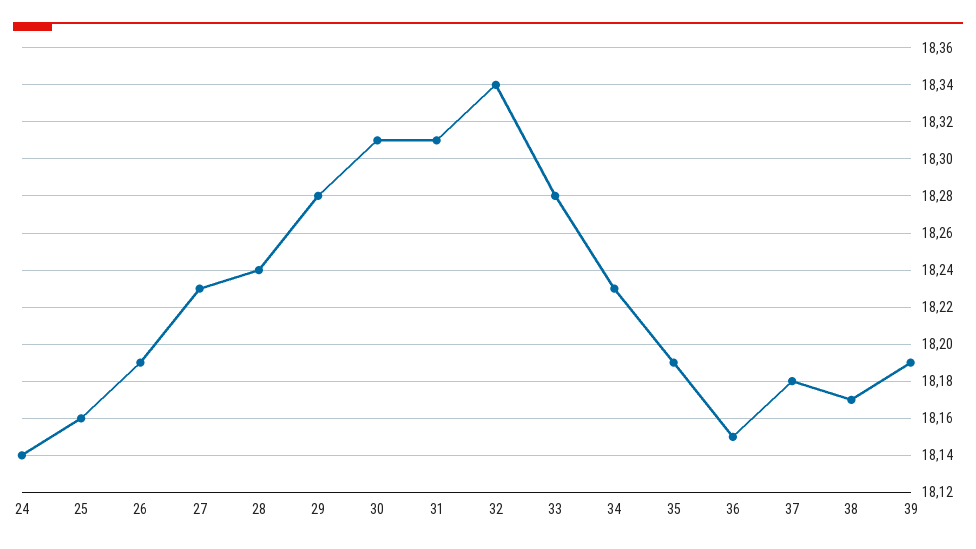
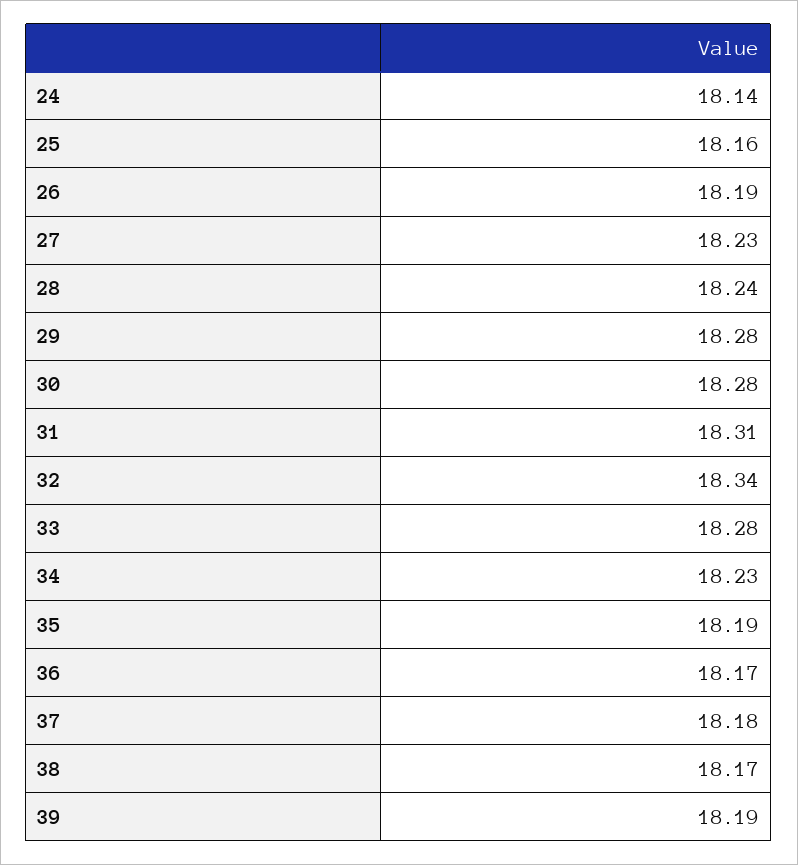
  {
    "24": 18.14,
    "25": 18.16,
    "26": 18.19,
    "27": 18.23,
    "28": 18.24,
    "29": 18.28,
-   "30": 18.31,
+   "30": 18.28,
    "31": 18.31,
    "32": 18.34,
    "33": 18.28,
    "34": 18.23,
    "35": 18.19,
-   "36": 18.15,
+   "36": 18.17,
    "37": 18.18,
    "38": 18.17,
    "39": 18.19
  }

